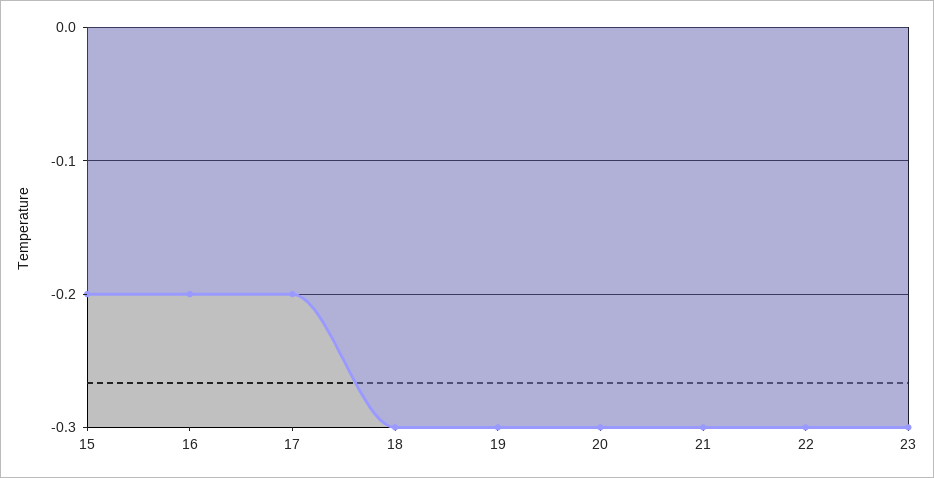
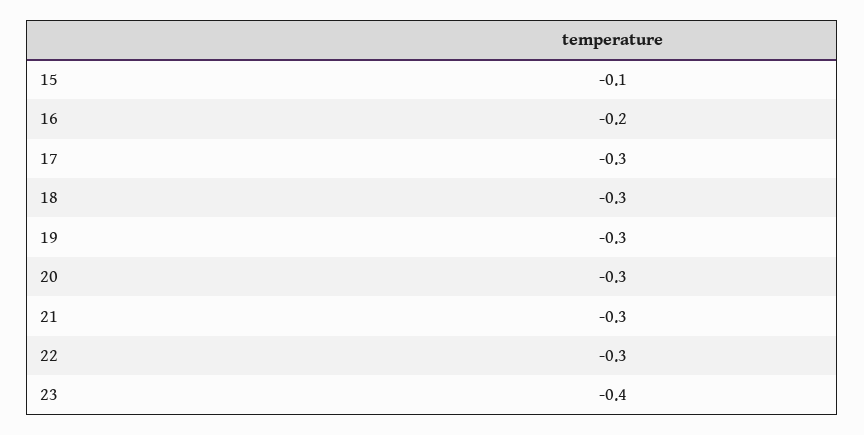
  {
-   "15": -0.2,
+   "15": -0.1,
    "16": -0.2,
-   "17": -0.2,
+   "17": -0.3,
    "18": -0.3,
    "19": -0.3,
    "20": -0.3,
    "21": -0.3,
    "22": -0.3,
-   "23": -0.3
+   "23": -0.4
  }

